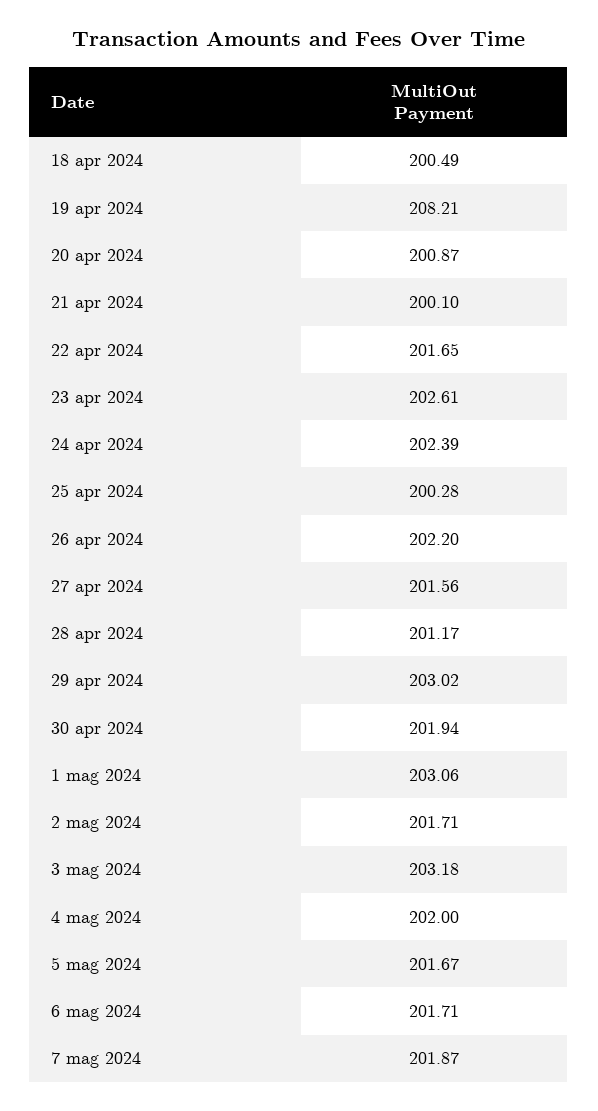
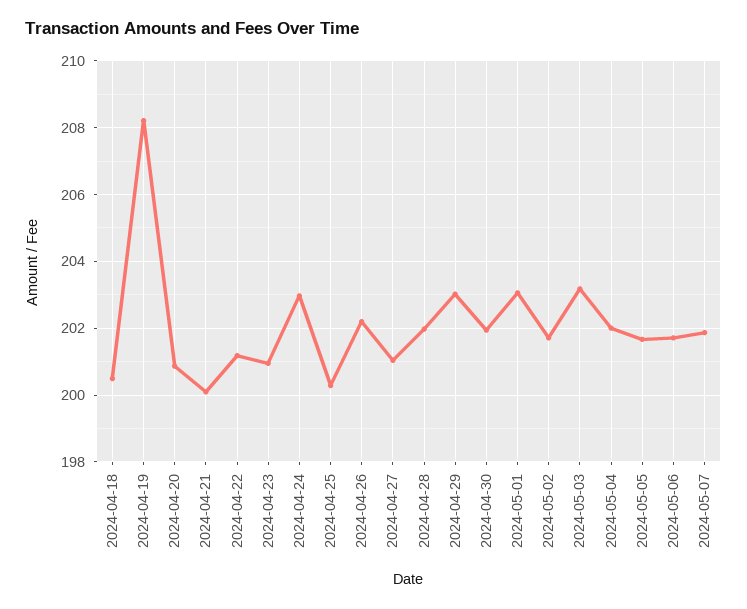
  {
    "18 apr 2024": 200.49,
    "19 apr 2024": 208.21,
    "20 apr 2024": 200.87,
    "21 apr 2024": 200.1,
-   "22 apr 2024": 201.65,
+   "22 apr 2024": 201.2,
-   "23 apr 2024": 202.61,
+   "23 apr 2024": 201,
-   "24 apr 2024": 202.39,
+   "24 apr 2024": 203,
    "25 apr 2024": 200.28,
    "26 apr 2024": 202.2,
-   "27 apr 2024": 201.56,
+   "27 apr 2024": 201,
-   "28 apr 2024": 201.17,
+   "28 apr 2024": 202,
    "29 apr 2024": 203.02,
    "30 apr 2024": 201.94,
    "1 mag 2024": 203.06,
    "2 mag 2024": 201.71,
    "3 mag 2024": 203.18,
    "4 mag 2024": 202,
    "5 mag 2024": 201.67,
    "6 mag 2024": 201.71,
    "7 mag 2024": 201.87
  }

